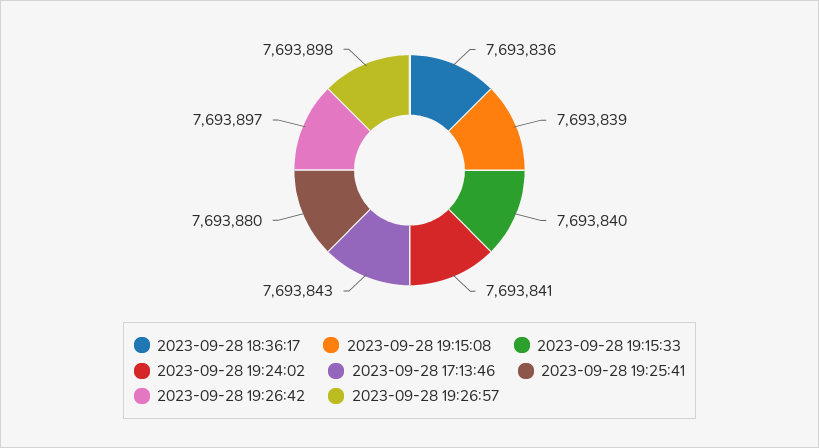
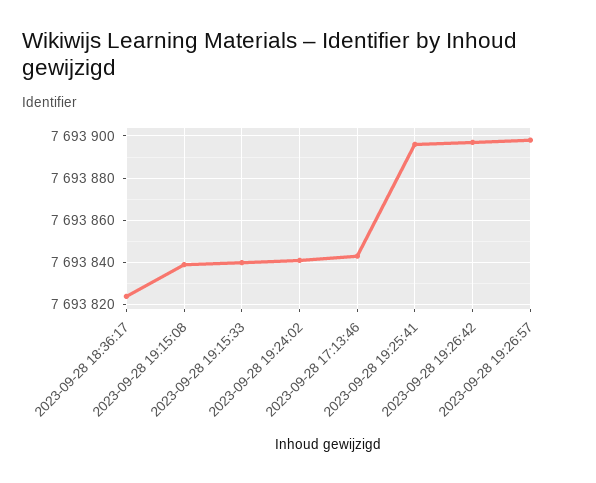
  {
-   "2023-09-28 18:36:17": 7693836,
+   "2023-09-28 18:36:17": 7693825,
    "2023-09-28 19:15:08": 7693839,
    "2023-09-28 19:15:33": 7693840,
    "2023-09-28 19:24:02": 7693841,
    "2023-09-28 17:13:46": 7693843,
-   "2023-09-28 19:25:41": 7693880,
+   "2023-09-28 19:25:41": 7693895,
    "2023-09-28 19:26:42": 7693897,
    "2023-09-28 19:26:57": 7693898
  }

